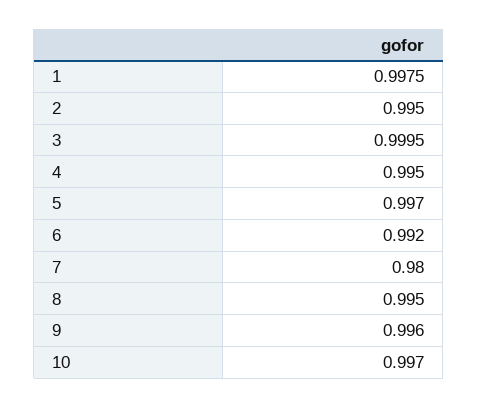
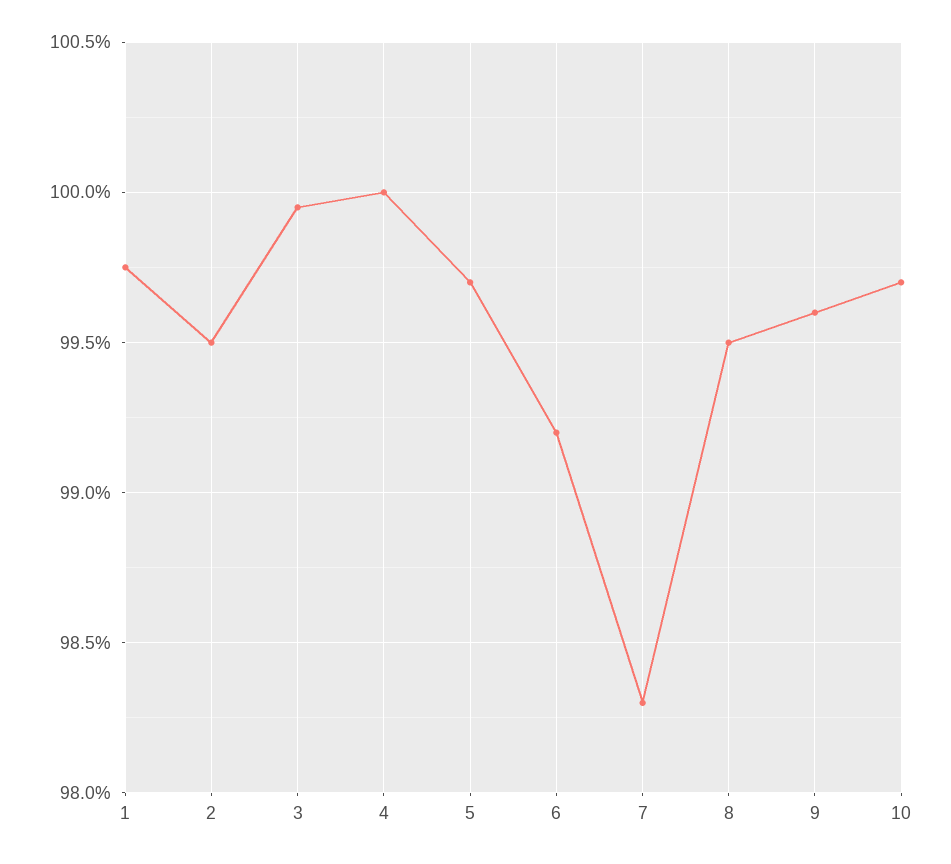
  {
    "1": 0.9975,
    "2": 0.995,
    "3": 0.9995,
-   "4": 0.995,
+   "4": 1,
    "5": 0.997,
    "6": 0.992,
-   "7": 0.98,
+   "7": 0.983,
    "8": 0.995,
    "9": 0.996,
    "10": 0.997
  }

